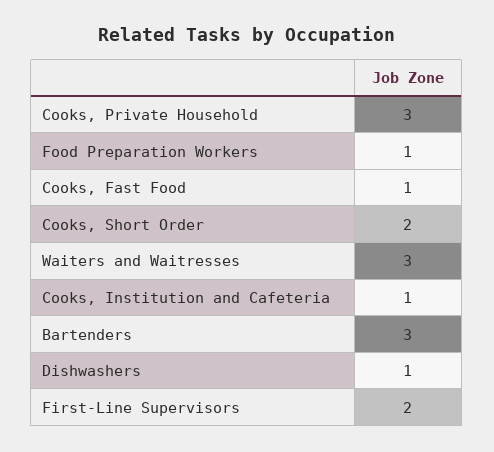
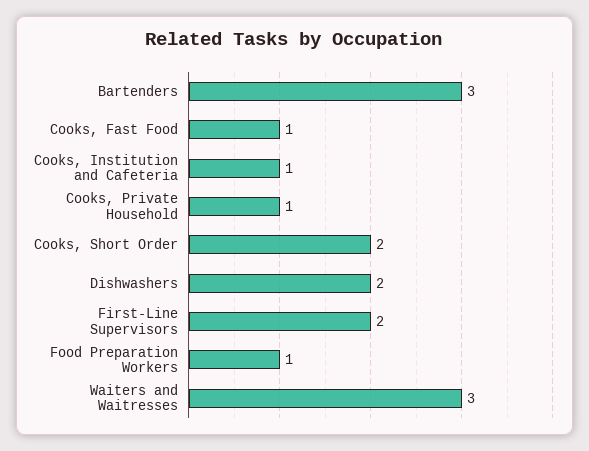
  {
-   "Cooks, Private Household": 3,
+   "Cooks, Private Household": 1,
    "Food Preparation Workers": 1,
    "Cooks, Fast Food": 1,
    "Cooks, Short Order": 2,
    "Waiters and Waitresses": 3,
    "Cooks, Institution and Cafeteria": 1,
    "Bartenders": 3,
-   "Dishwashers": 1,
+   "Dishwashers": 2,
    "First-Line Supervisors": 2
  }

